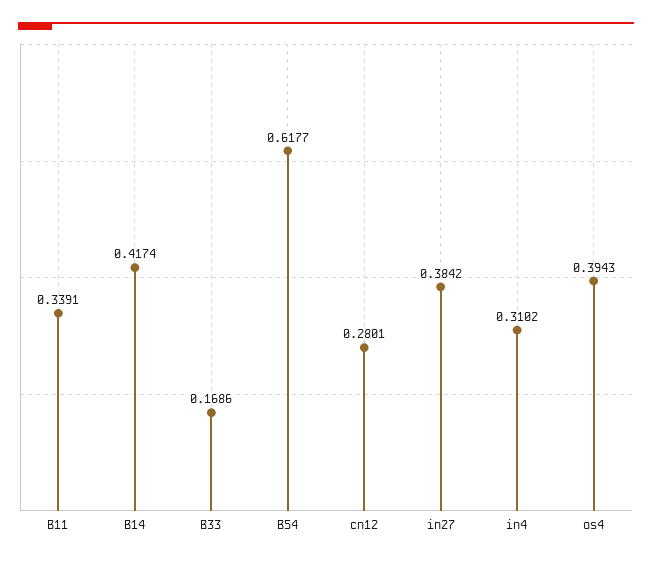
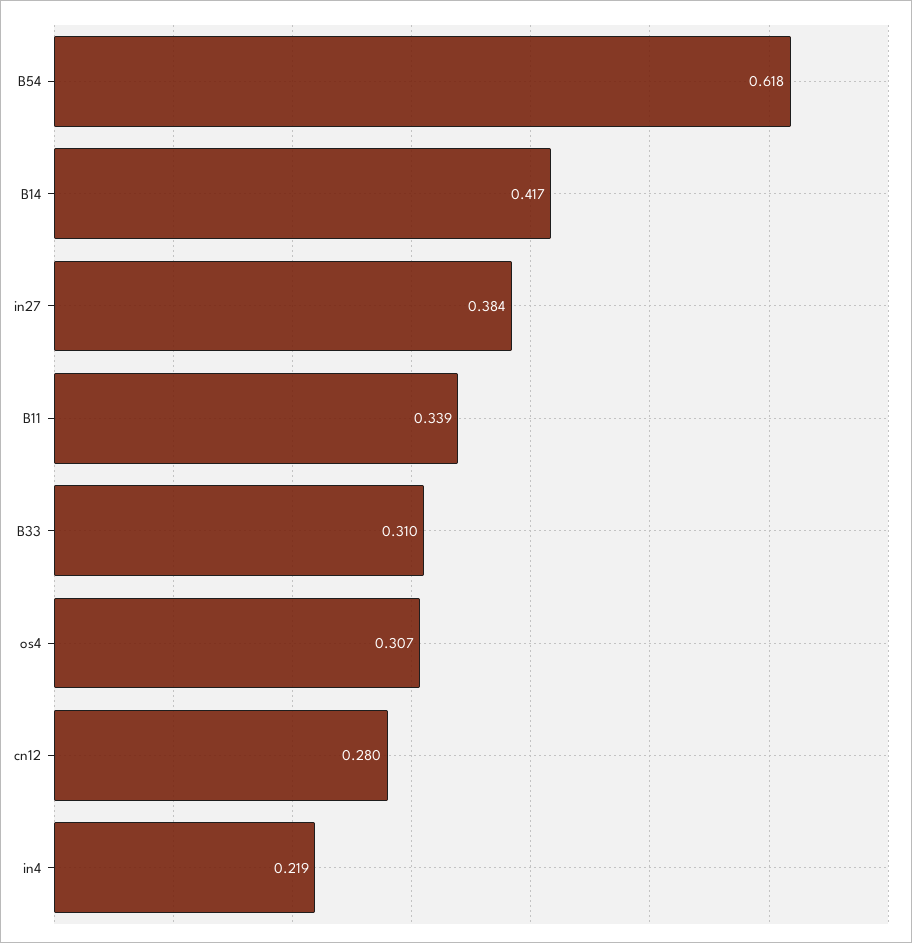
  {
    "B11": 0.3391,
    "B14": 0.4174,
-   "B33": 0.1686,
+   "B33": 0.31,
    "B54": 0.6177,
    "cn12": 0.2801,
    "in27": 0.3842,
-   "in4": 0.3102,
+   "in4": 0.219,
-   "os4": 0.3943
+   "os4": 0.307
  }

